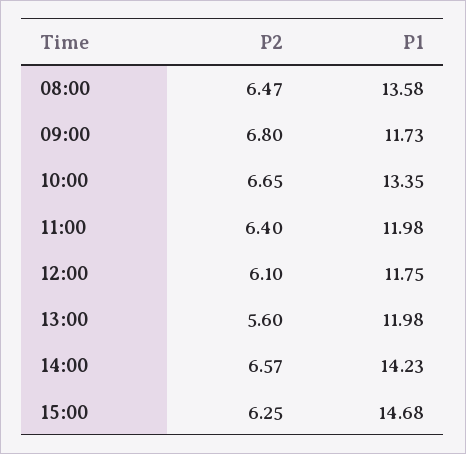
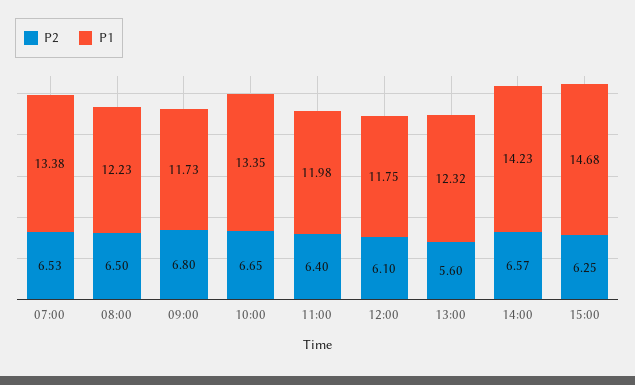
  {
    "P2": {
-     "08:00": 6.47,
+     "08:00": 6.5,
      "09:00": 6.8,
      "10:00": 6.65,
      "11:00": 6.4,
      "12:00": 6.1,
      "13:00": 5.6,
      "14:00": 6.57,
-     "15:00": 6.25
+     "15:00": 6.25,
+     "07:00": 6.53
    },
    "P1": {
-     "08:00": 13.58,
+     "08:00": 12.23,
      "09:00": 11.73,
      "10:00": 13.35,
      "11:00": 11.98,
      "12:00": 11.75,
-     "13:00": 11.98,
+     "13:00": 12.32,
      "14:00": 14.23,
-     "15:00": 14.68
+     "15:00": 14.68,
+     "07:00": 13.38
    }
  }

